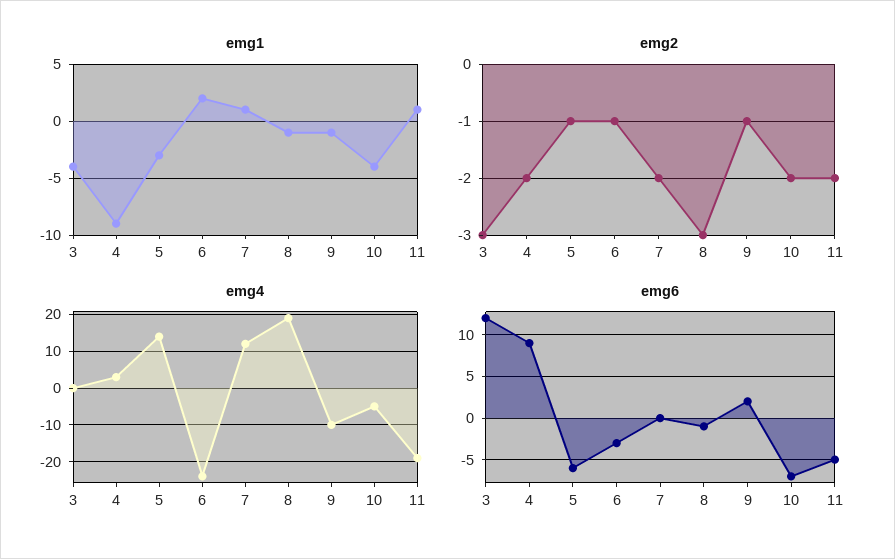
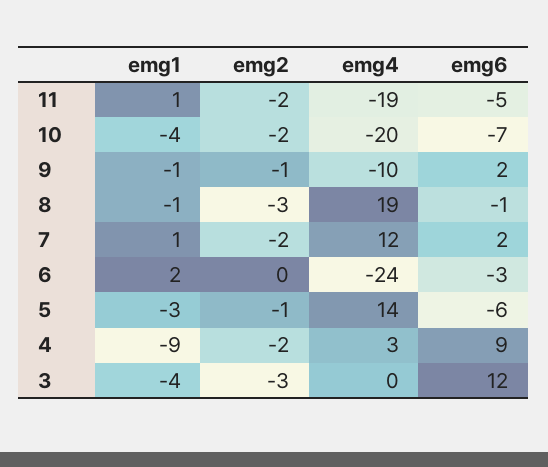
  {
    "emg1": {
      "3": -4,
      "4": -9,
      "5": -3,
      "6": 2,
      "7": 1,
      "8": -1,
      "9": -1,
      "10": -4,
      "11": 1
    },
    "emg2": {
      "3": -3,
      "4": -2,
      "5": -1,
-     "6": -1,
+     "6": 0,
      "7": -2,
      "8": -3,
      "9": -1,
      "10": -2,
      "11": -2
    },
    "emg4": {
      "3": 0,
      "4": 3,
      "5": 14,
      "6": -24,
      "7": 12,
      "8": 19,
      "9": -10,
-     "10": -5,
+     "10": -20,
      "11": -19
    },
    "emg6": {
      "3": 12,
      "4": 9,
      "5": -6,
      "6": -3,
-     "7": 0,
+     "7": 2,
      "8": -1,
      "9": 2,
      "10": -7,
      "11": -5
    }
  }

